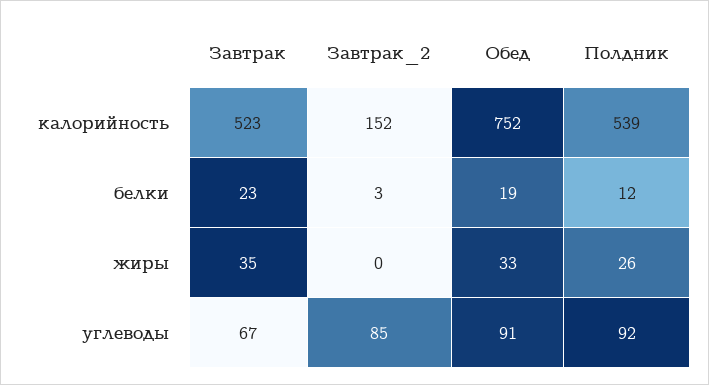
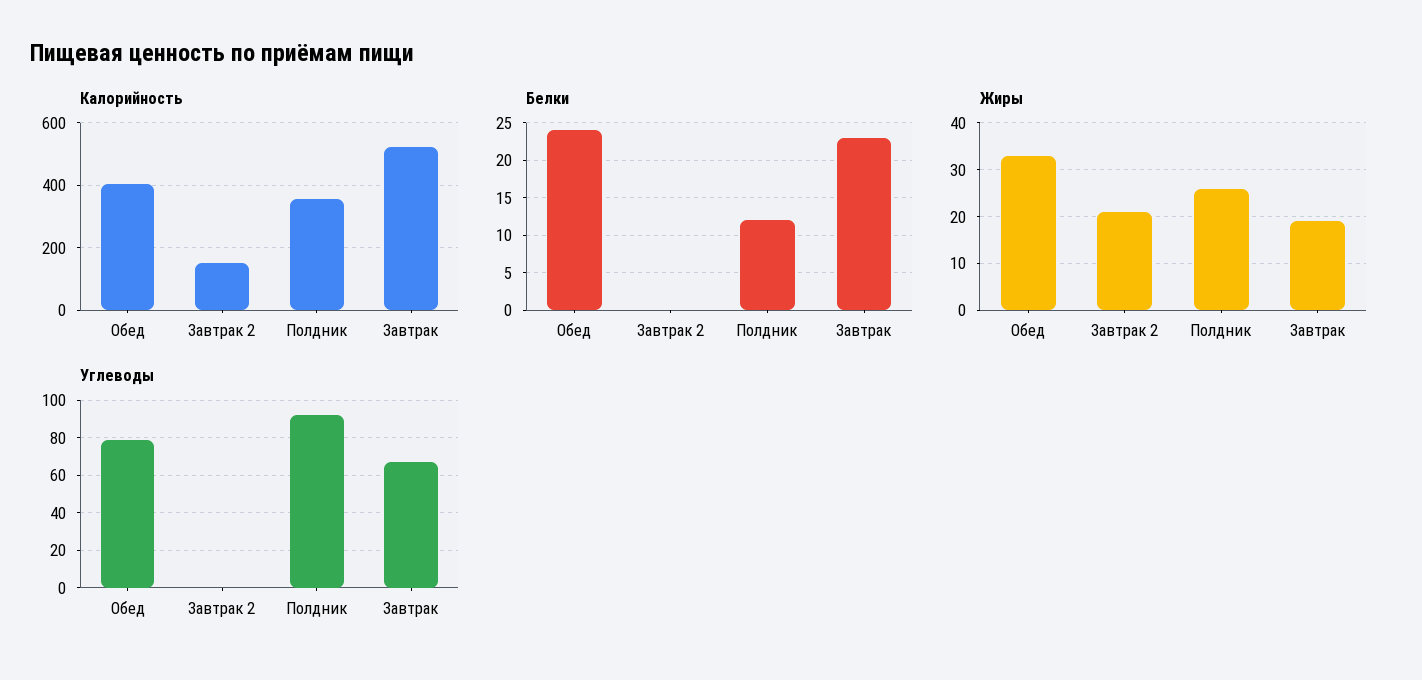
  {
    "калорийность": {
      "Завтрак": 523,
      "Завтрак_2": 152,
-     "Обед": 752,
+     "Обед": 400,
-     "Полдник": 539
+     "Полдник": 360
    },
    "белки": {
      "Завтрак": 23,
-     "Завтрак_2": 3,
+     "Завтрак_2": 0,
-     "Обед": 19,
+     "Обед": 24,
      "Полдник": 12
    },
    "жиры": {
-     "Завтрак": 35,
+     "Завтрак": 20,
-     "Завтрак_2": 0,
+     "Завтрак_2": 20,
      "Обед": 33,
      "Полдник": 26
    },
    "углеводы": {
      "Завтрак": 67,
-     "Завтрак_2": 85,
+     "Завтрак_2": 0,
-     "Обед": 91,
+     "Обед": 80,
      "Полдник": 92
    }
  }

